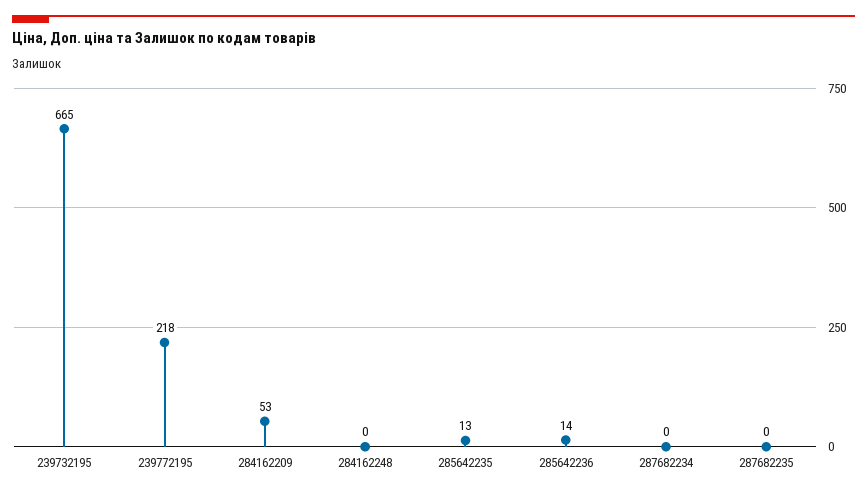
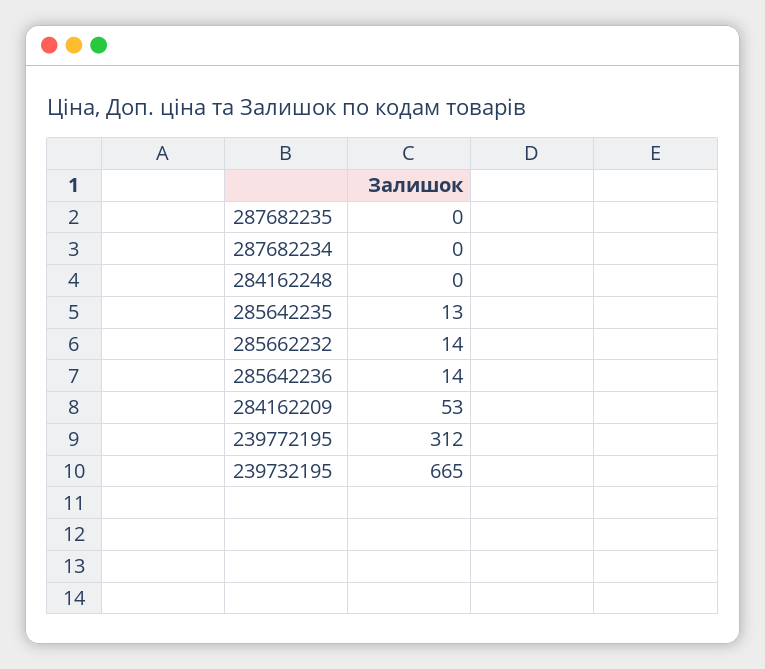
  {
    "239732195": 665,
-   "239772195": 218,
+   "239772195": 312,
    "284162209": 53,
    "284162248": 0,
    "285642235": 13,
    "285642236": 14,
    "287682234": 0,
-   "287682235": 0
+   "287682235": 0,
+   "285662232": 14
  }

